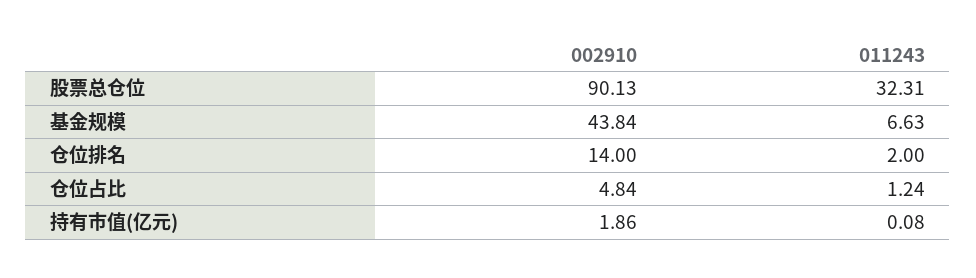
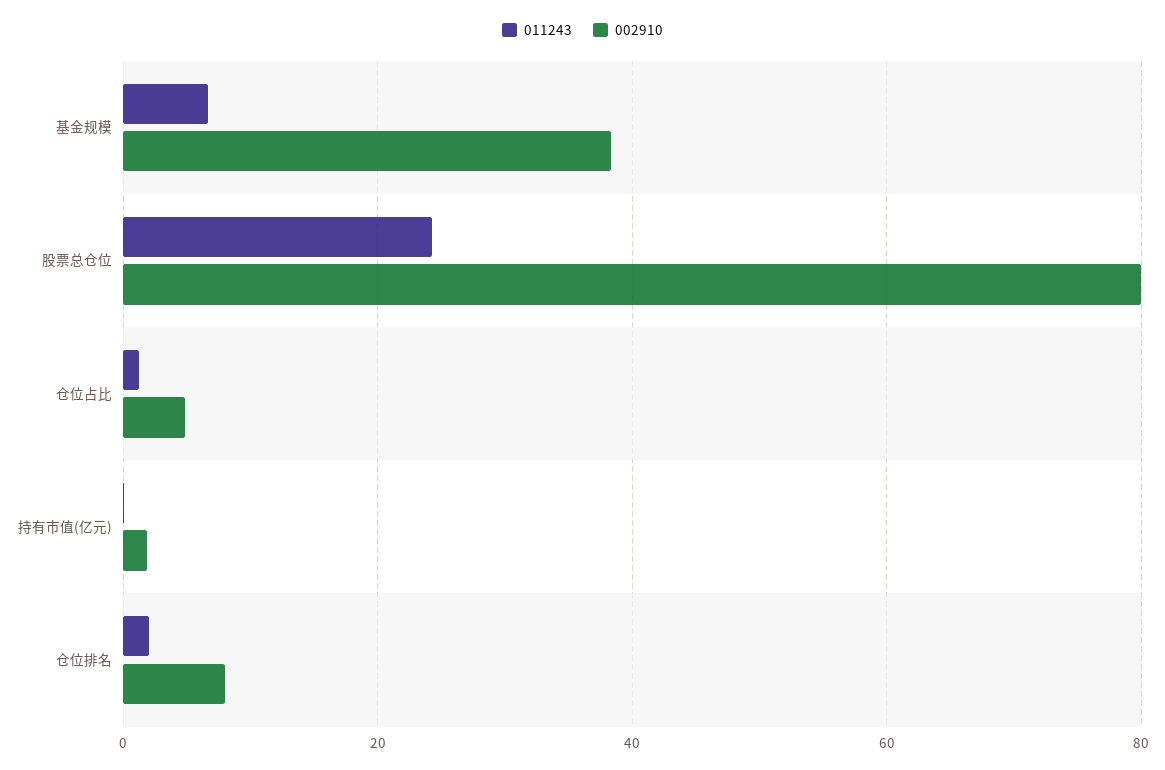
  {
    "002910": {
-     "股票总仓位": 90.13,
+     "股票总仓位": 80,
-     "基金规模": 43.84,
+     "基金规模": 38,
-     "仓位排名": 14,
+     "仓位排名": 8,
      "仓位占比": 4.84,
      "持有市值(亿元)": 1.86
    },
    "011243": {
-     "股票总仓位": 32.31,
+     "股票总仓位": 24,
      "基金规模": 6.63,
      "仓位排名": 2,
      "仓位占比": 1.24,
      "持有市值(亿元)": 0.08
    }
  }

